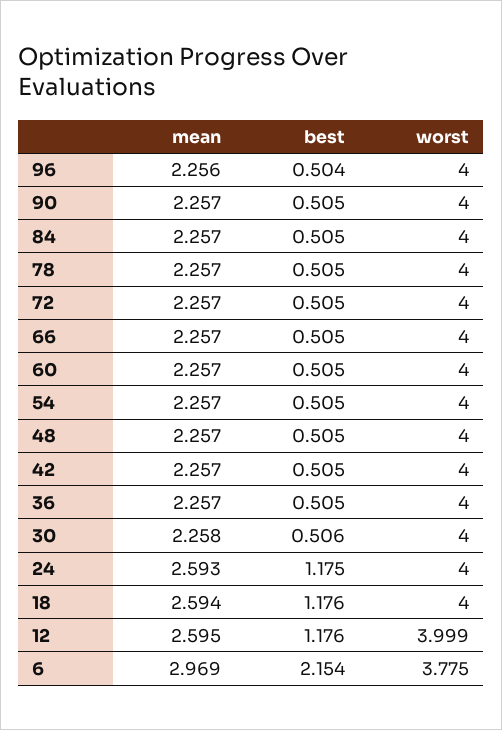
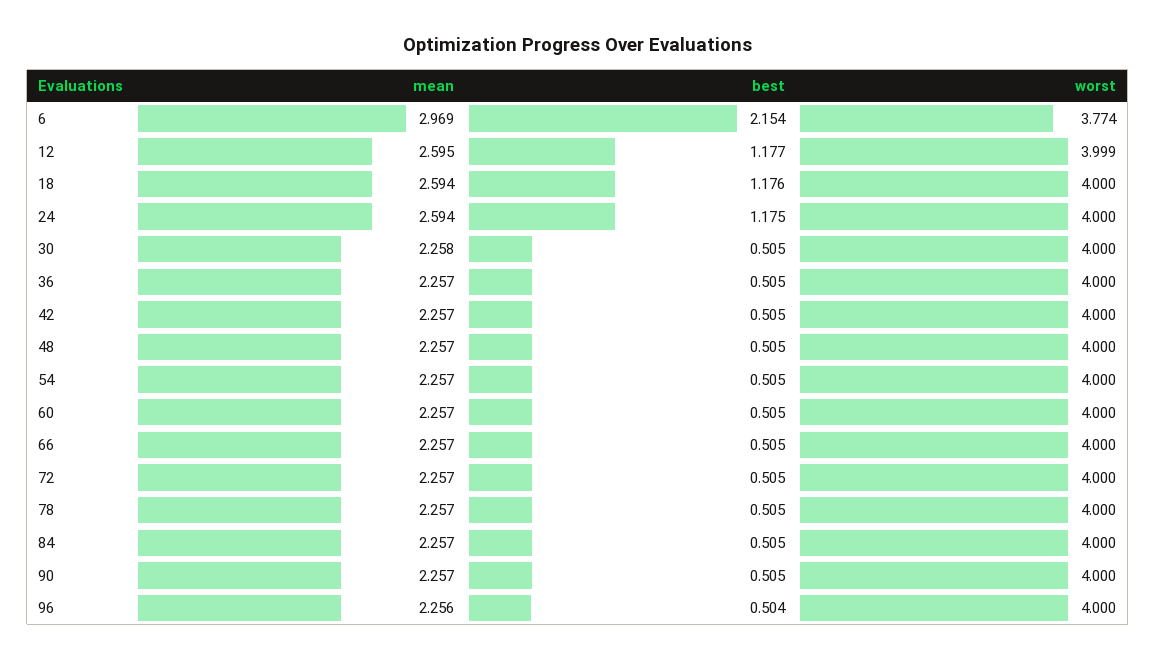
  {
    "mean": {
      "96": 2.256,
      "90": 2.257,
      "84": 2.257,
      "78": 2.257,
      "72": 2.257,
      "66": 2.257,
      "60": 2.257,
      "54": 2.257,
      "48": 2.257,
      "42": 2.257,
      "36": 2.257,
      "30": 2.258,
-     "24": 2.593,
+     "24": 2.594,
      "18": 2.594,
      "12": 2.595,
      "6": 2.969
    },
    "best": {
      "96": 0.504,
      "90": 0.505,
      "84": 0.505,
      "78": 0.505,
      "72": 0.505,
      "66": 0.505,
      "60": 0.505,
      "54": 0.505,
      "48": 0.505,
      "42": 0.505,
      "36": 0.505,
-     "30": 0.506,
+     "30": 0.505,
      "24": 1.175,
      "18": 1.176,
-     "12": 1.176,
+     "12": 1.177,
      "6": 2.154
    },
    "worst": {
      "96": 4,
      "90": 4,
      "84": 4,
      "78": 4,
      "72": 4,
      "66": 4,
      "60": 4,
      "54": 4,
      "48": 4,
      "42": 4,
      "36": 4,
      "30": 4,
      "24": 4,
      "18": 4,
      "12": 3.999,
-     "6": 3.775
+     "6": 3.774
    }
  }

